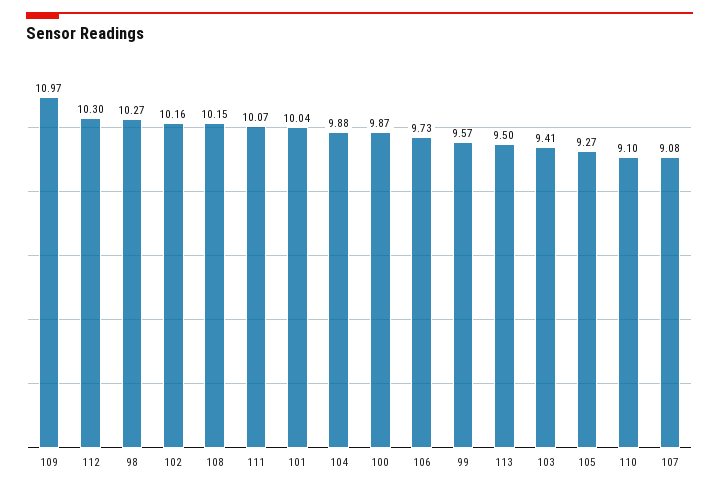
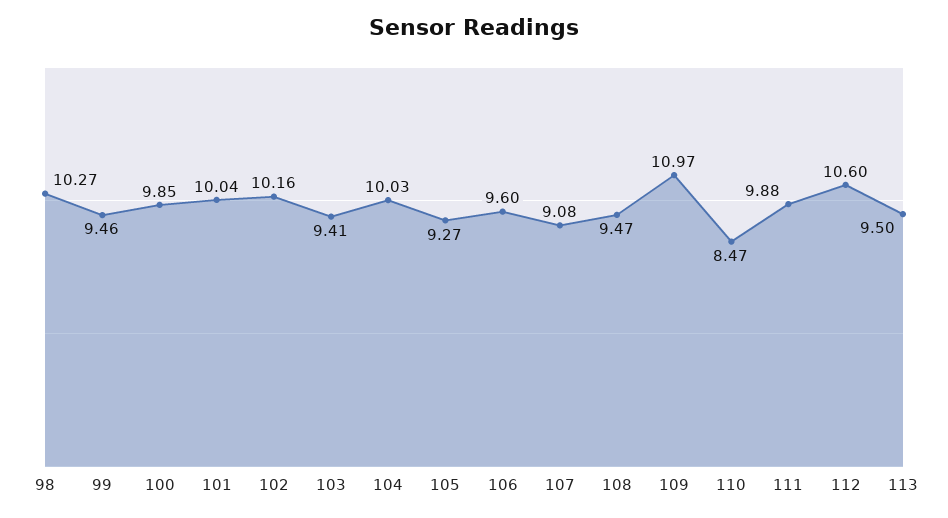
  {
    "109": 10.97,
-   "112": 10.3,
+   "112": 10.6,
    "98": 10.27,
    "102": 10.16,
-   "108": 10.15,
+   "108": 9.47,
-   "111": 10.07,
+   "111": 9.88,
    "101": 10.04,
-   "104": 9.88,
+   "104": 10.03,
-   "100": 9.87,
+   "100": 9.85,
-   "106": 9.73,
+   "106": 9.6,
-   "99": 9.57,
+   "99": 9.46,
    "113": 9.5,
    "103": 9.41,
    "105": 9.27,
-   "110": 9.1,
+   "110": 8.47,
    "107": 9.08
  }

